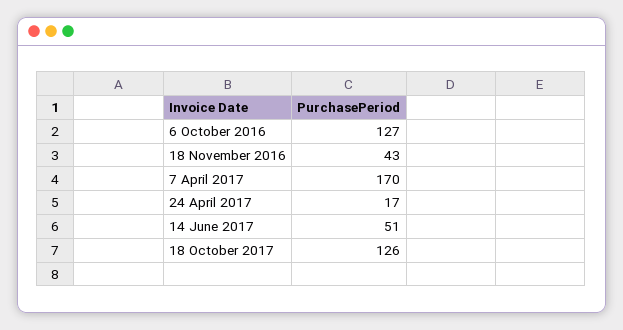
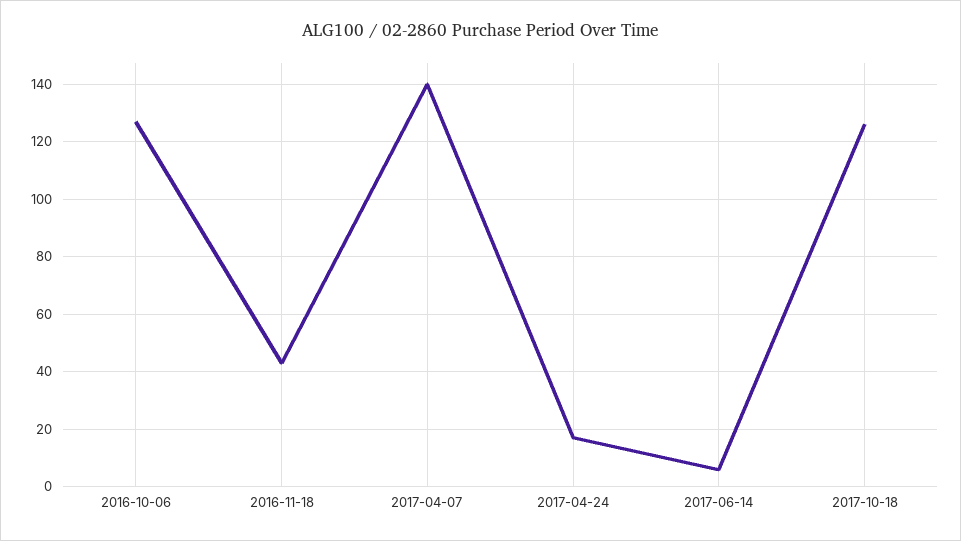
  {
    "6 October 2016": 127,
    "18 November 2016": 43,
-   "7 April 2017": 170,
+   "7 April 2017": 140,
    "24 April 2017": 17,
-   "14 June 2017": 51,
+   "14 June 2017": 5,
    "18 October 2017": 126
  }

